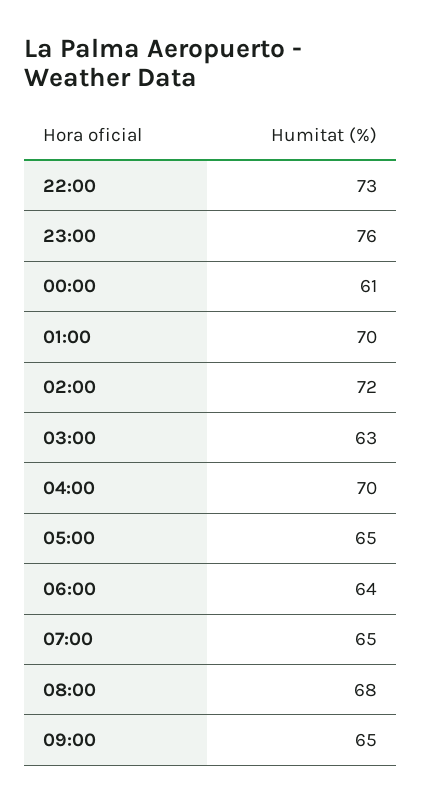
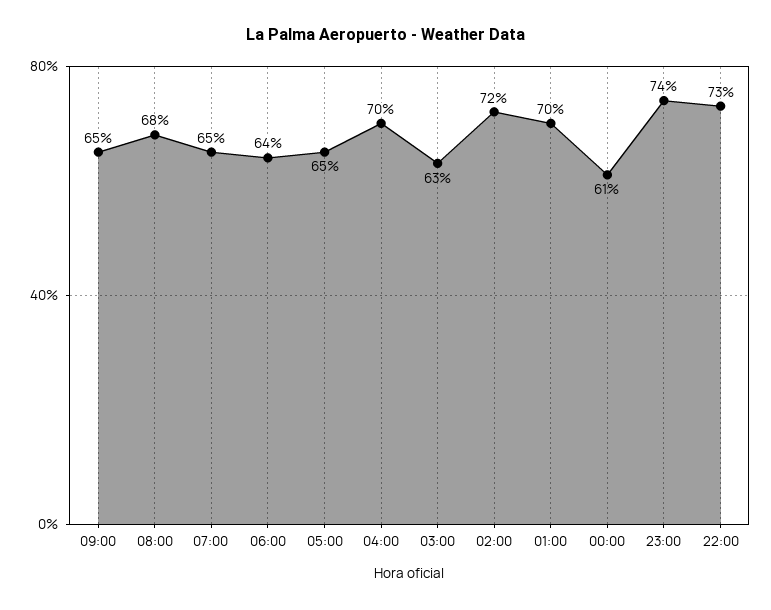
  {
    "22:00": 73,
-   "23:00": 76,
+   "23:00": 74,
    "00:00": 61,
    "01:00": 70,
    "02:00": 72,
    "03:00": 63,
    "04:00": 70,
    "05:00": 65,
    "06:00": 64,
    "07:00": 65,
    "08:00": 68,
    "09:00": 65
  }

